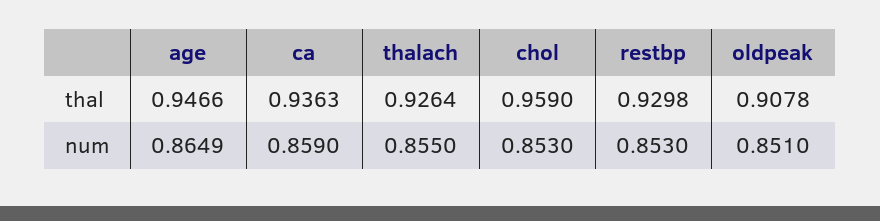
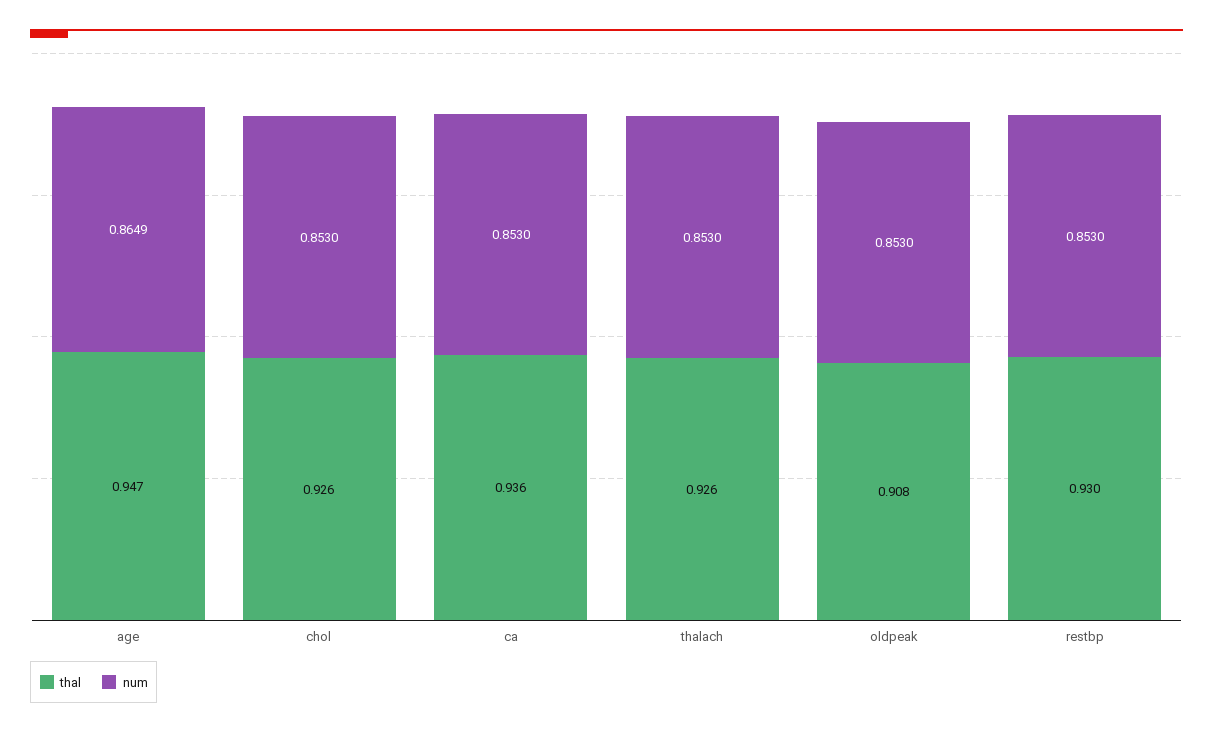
  {
    "thal": {
      "age": 0.9466,
      "ca": 0.9363,
      "thalach": 0.9264,
-     "chol": 0.959,
+     "chol": 0.926,
      "restbp": 0.9298,
      "oldpeak": 0.9078
    },
    "num": {
      "age": 0.8649,
-     "ca": 0.859,
+     "ca": 0.853,
-     "thalach": 0.855,
+     "thalach": 0.853,
      "chol": 0.853,
      "restbp": 0.853,
-     "oldpeak": 0.851
+     "oldpeak": 0.853
    }
  }

